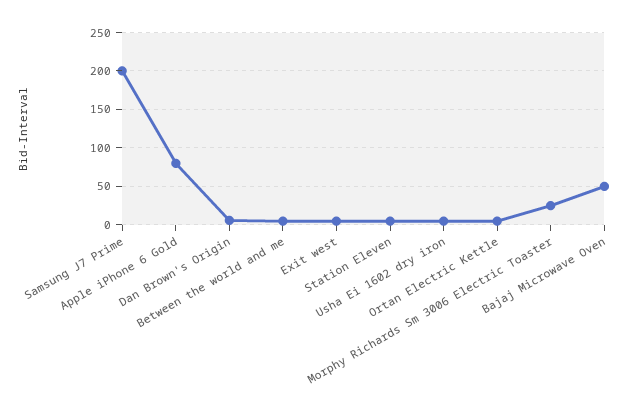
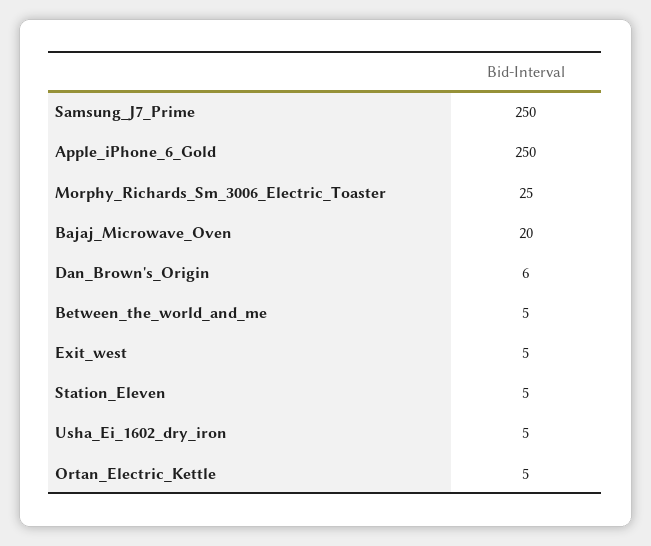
  {
-   "Samsung J7 Prime": 200,
+   "Samsung J7 Prime": 250,
-   "Apple iPhone 6 Gold": 80,
+   "Apple iPhone 6 Gold": 250,
    "Dan Brown's Origin": 6,
    "Between the world and me": 5,
    "Exit west": 5,
    "Station Eleven": 5,
    "Usha Ei 1602 dry iron": 5,
    "Ortan Electric Kettle": 5,
    "Morphy Richards Sm 3006 Electric Toaster": 25,
-   "Bajaj Microwave Oven": 50
+   "Bajaj Microwave Oven": 20
  }

